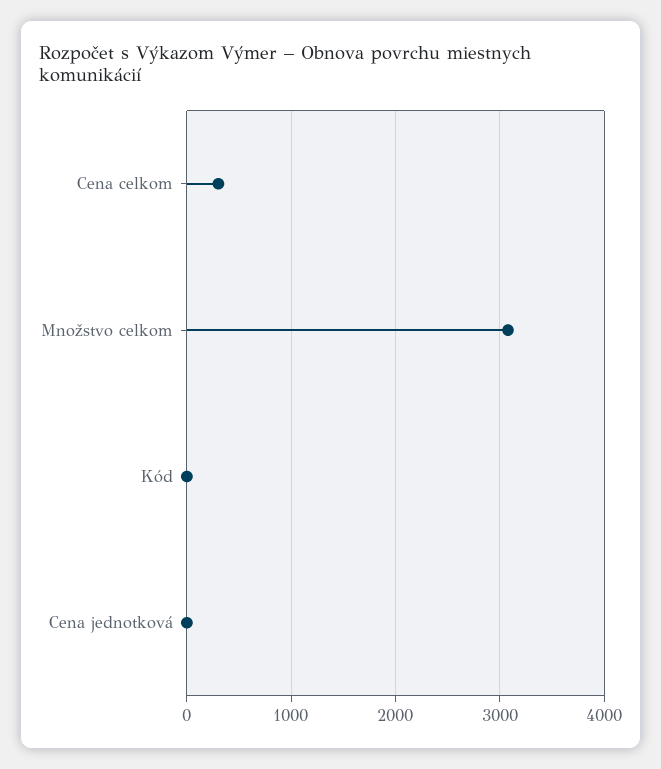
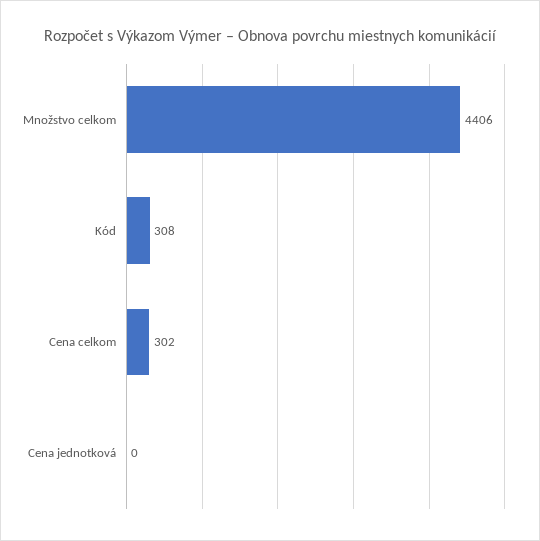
  {
    "Cena celkom": 302,
-   "Množstvo celkom": 3100,
+   "Množstvo celkom": 4406,
-   "Kód": 0,
+   "Kód": 308,
    "Cena jednotková": 0
  }

